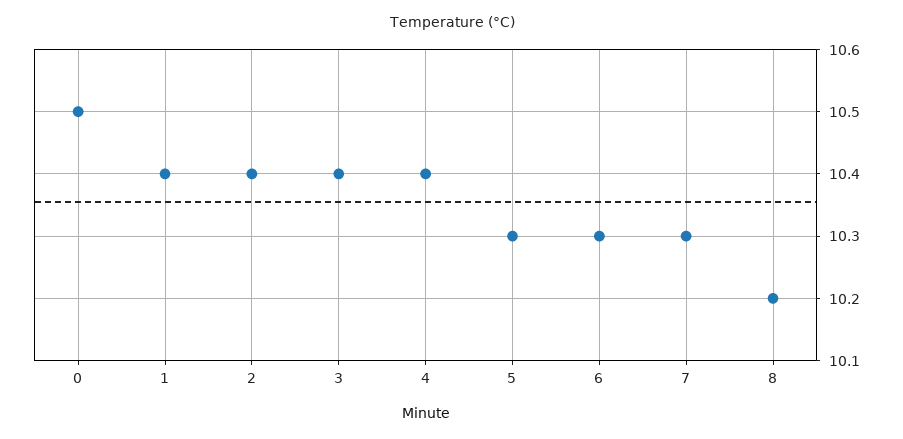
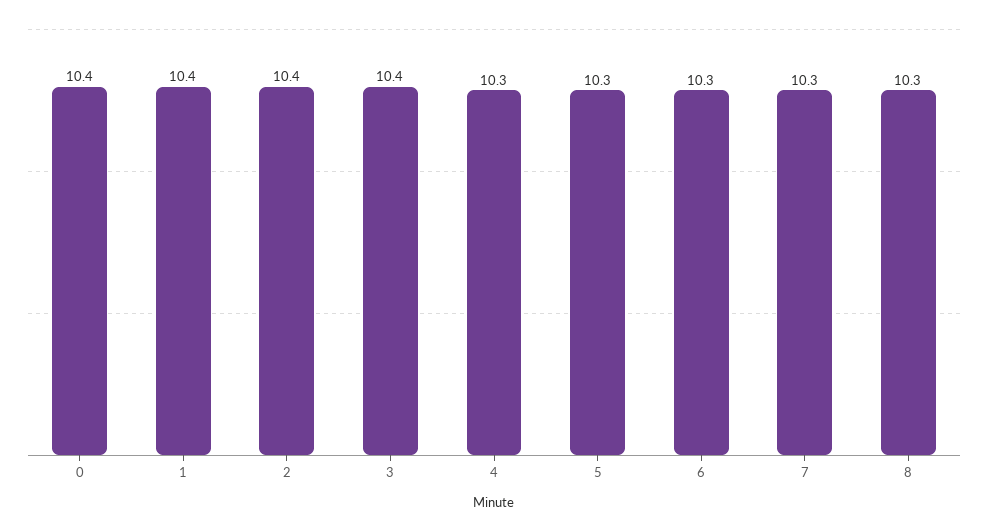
  {
-   "0": 10.5,
+   "0": 10.4,
    "1": 10.4,
    "2": 10.4,
    "3": 10.4,
-   "4": 10.4,
+   "4": 10.3,
    "5": 10.3,
    "6": 10.3,
    "7": 10.3,
-   "8": 10.2
+   "8": 10.3
  }

